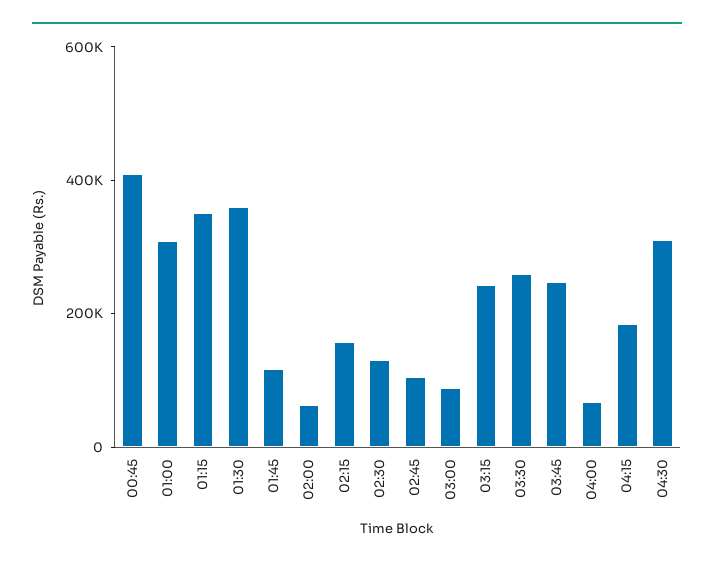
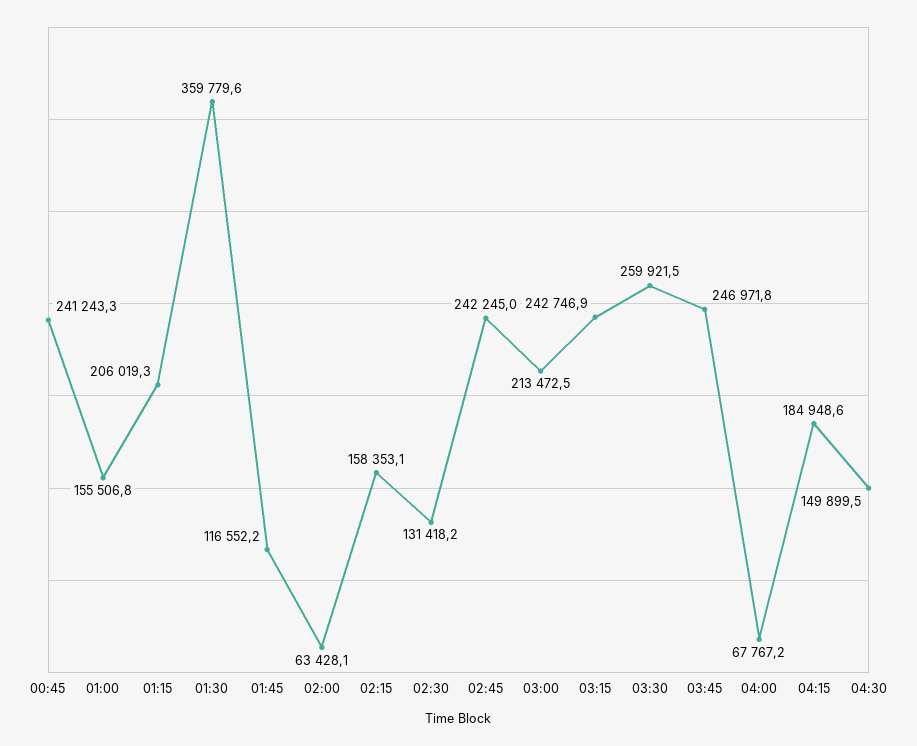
  {
-   "00:45": 400000,
+   "00:45": 241243.3,
-   "01:00": 300000,
+   "01:00": 155506.8,
-   "01:15": 350000,
+   "01:15": 206019.3,
    "01:30": 359779.6,
    "01:45": 116552.2,
    "02:00": 63428.1,
    "02:15": 158353.1,
    "02:30": 131418.2,
-   "02:45": 100000,
+   "02:45": 242245,
-   "03:00": 100000,
+   "03:00": 213472.5,
    "03:15": 242746.9,
    "03:30": 259921.5,
    "03:45": 246971.8,
    "04:00": 67767.2,
    "04:15": 184948.6,
-   "04:30": 300000
+   "04:30": 149899.5
  }

